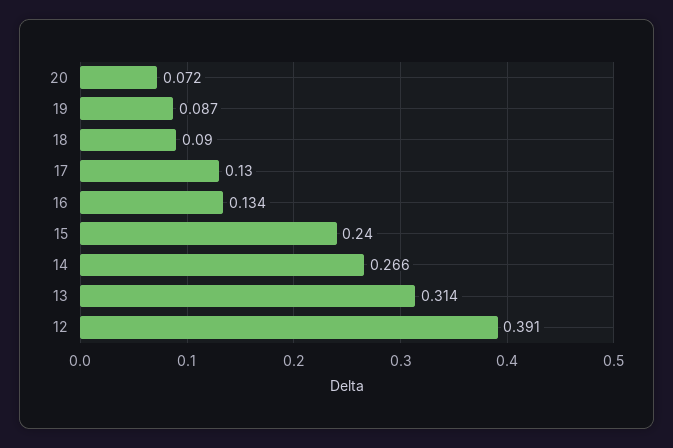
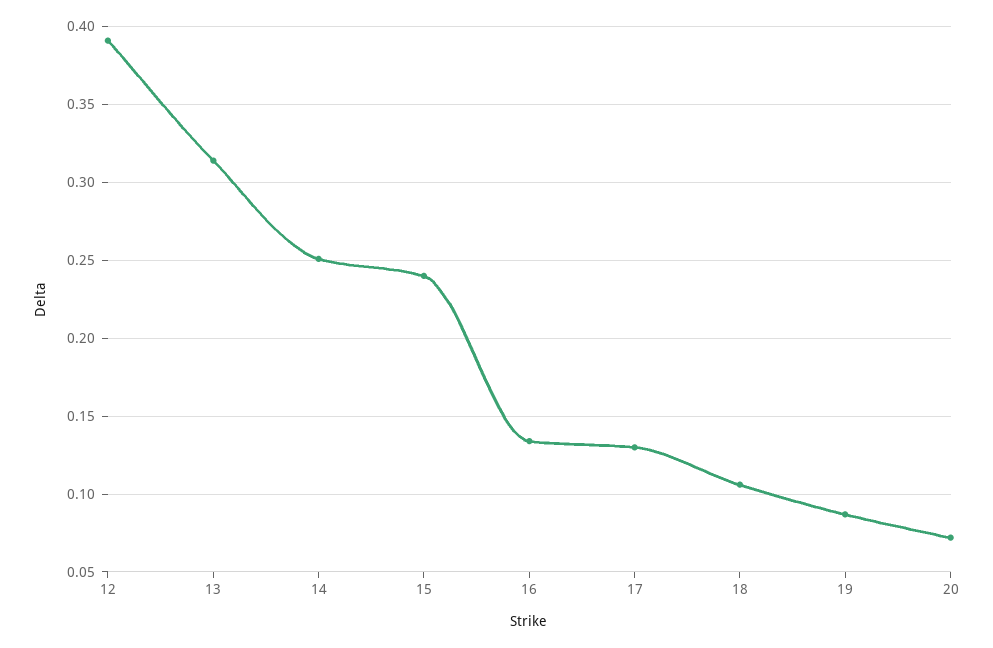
  {
    "20": 0.072,
    "19": 0.087,
-   "18": 0.09,
+   "18": 0.105,
    "17": 0.13,
    "16": 0.134,
    "15": 0.24,
-   "14": 0.266,
+   "14": 0.25,
    "13": 0.314,
    "12": 0.391
  }

